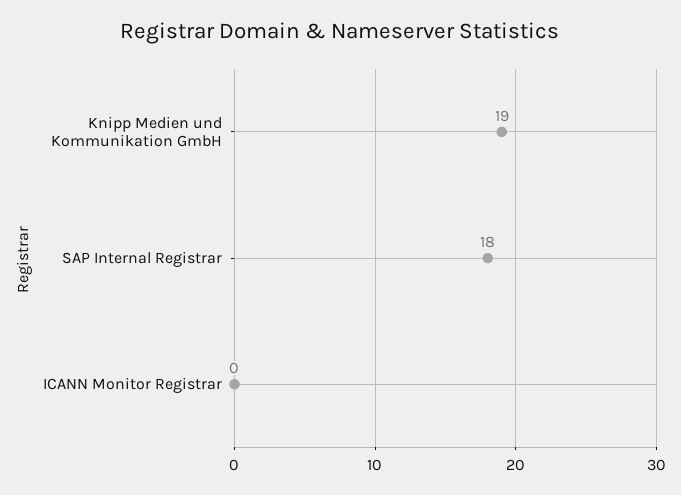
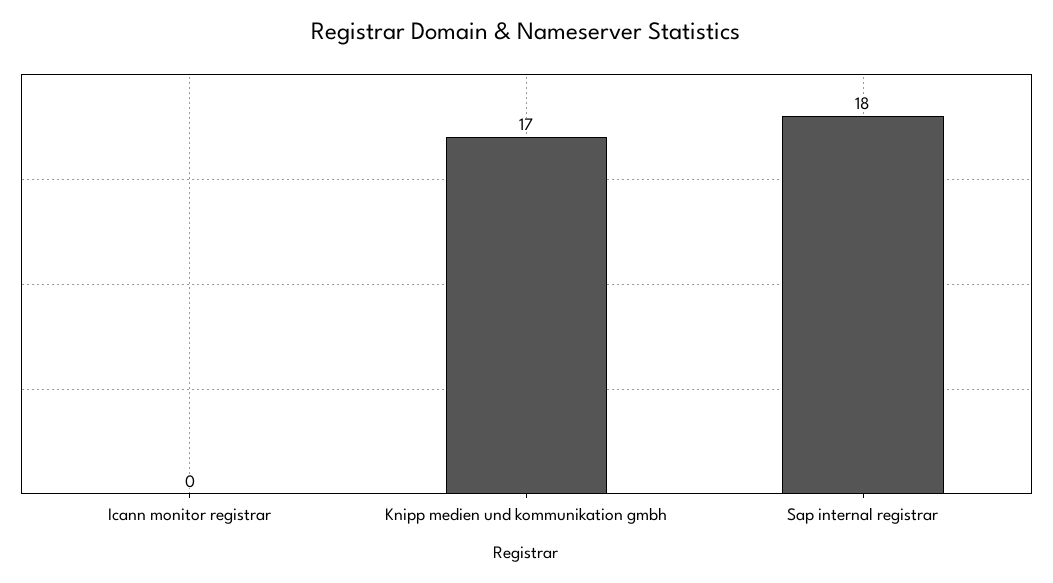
  {
-   "Knipp Medien und Kommunikation GmbH": 19,
+   "Knipp Medien und Kommunikation GmbH": 17,
    "SAP Internal Registrar": 18,
    "ICANN Monitor Registrar": 0
  }

